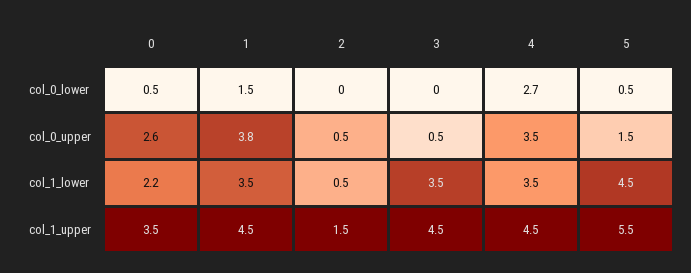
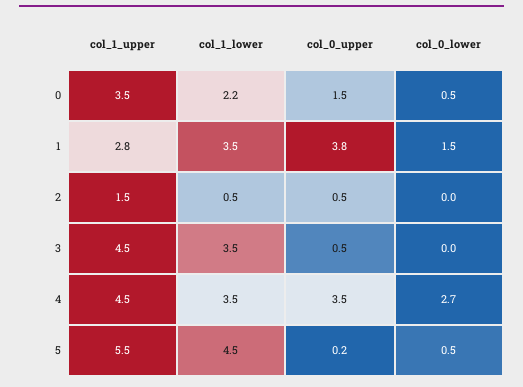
  {
    "0": {
      "col_0_lower": 0.5,
-     "col_0_upper": 2.6,
+     "col_0_upper": 1.5,
      "col_1_lower": 2.2,
      "col_1_upper": 3.5
    },
    "1": {
      "col_0_lower": 1.5,
      "col_0_upper": 3.8,
      "col_1_lower": 3.5,
-     "col_1_upper": 4.5
+     "col_1_upper": 2.8
    },
    "2": {
      "col_0_lower": 0,
      "col_0_upper": 0.5,
      "col_1_lower": 0.5,
      "col_1_upper": 1.5
    },
    "3": {
      "col_0_lower": 0,
      "col_0_upper": 0.5,
      "col_1_lower": 3.5,
      "col_1_upper": 4.5
    },
    "4": {
      "col_0_lower": 2.7,
      "col_0_upper": 3.5,
      "col_1_lower": 3.5,
      "col_1_upper": 4.5
    },
    "5": {
      "col_0_lower": 0.5,
-     "col_0_upper": 1.5,
+     "col_0_upper": 0.2,
      "col_1_lower": 4.5,
      "col_1_upper": 5.5
    }
  }

